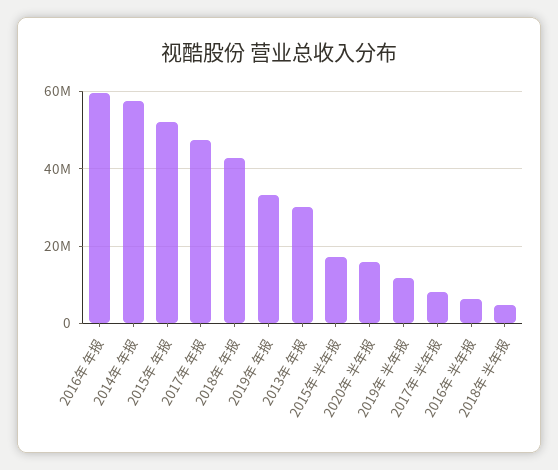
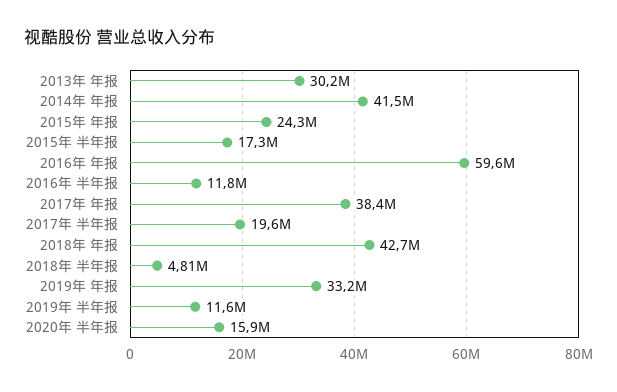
  {
    "2016年 年报": 59600000,
-   "2014年 年报": 58000000,
+   "2014年 年报": 41500000,
-   "2015年 年报": 52000000,
+   "2015年 年报": 24300000,
-   "2017年 年报": 48000000,
+   "2017年 年报": 38400000,
    "2018年 年报": 42700000,
    "2019年 年报": 33200000,
    "2013年 年报": 30200000,
    "2015年 半年报": 17300000,
    "2020年 半年报": 15900000,
    "2019年 半年报": 11600000,
-   "2017年 半年报": 8000000,
+   "2017年 半年报": 19600000,
-   "2016年 半年报": 6000000,
+   "2016年 半年报": 11800000,
    "2018年 半年报": 4810000
  }

